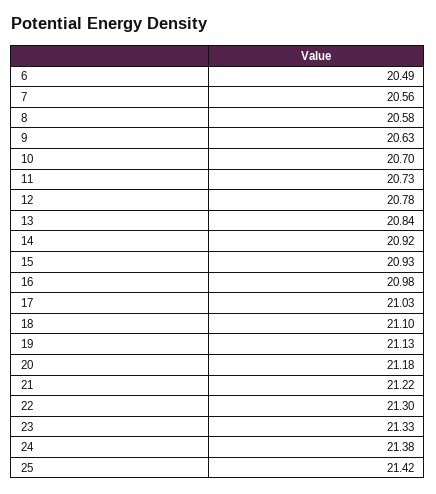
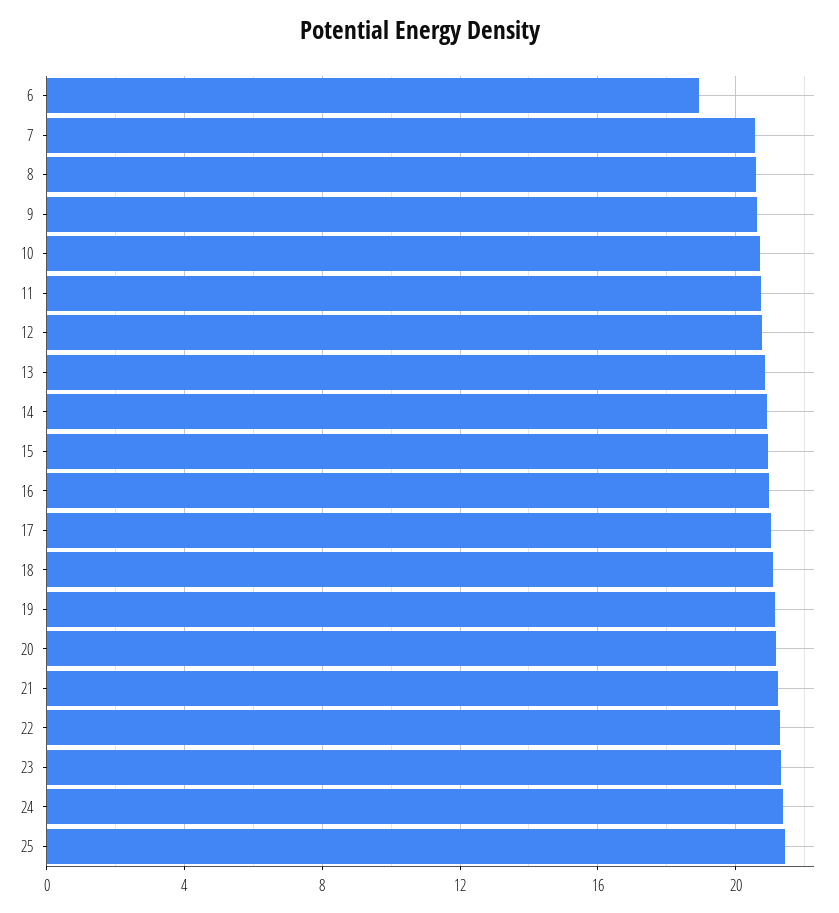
  {
-   "6": 20.49,
+   "6": 19,
    "7": 20.56,
    "8": 20.58,
    "9": 20.63,
    "10": 20.7,
    "11": 20.73,
    "12": 20.78,
    "13": 20.84,
    "14": 20.92,
    "15": 20.93,
    "16": 20.98,
    "17": 21.03,
    "18": 21.1,
    "19": 21.13,
    "20": 21.18,
    "21": 21.22,
    "22": 21.3,
    "23": 21.33,
    "24": 21.38,
    "25": 21.42
  }

